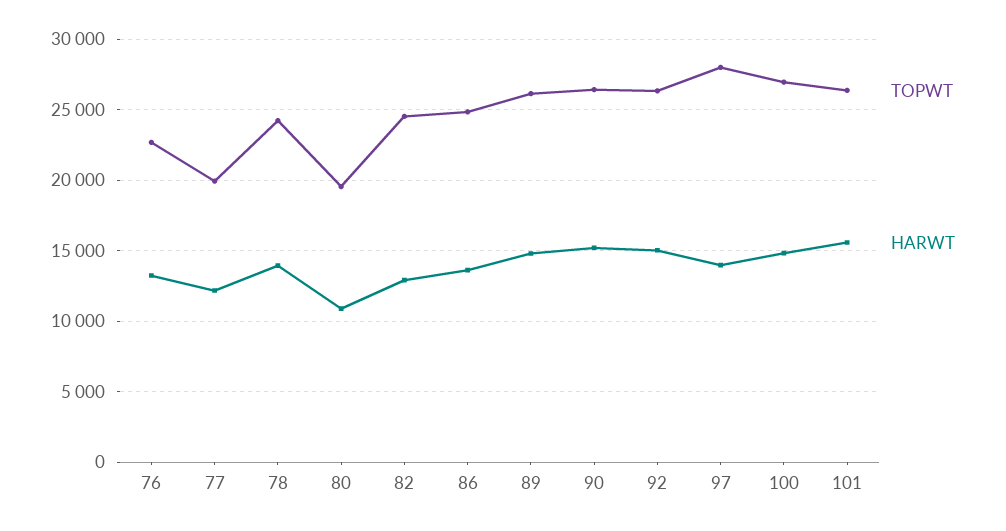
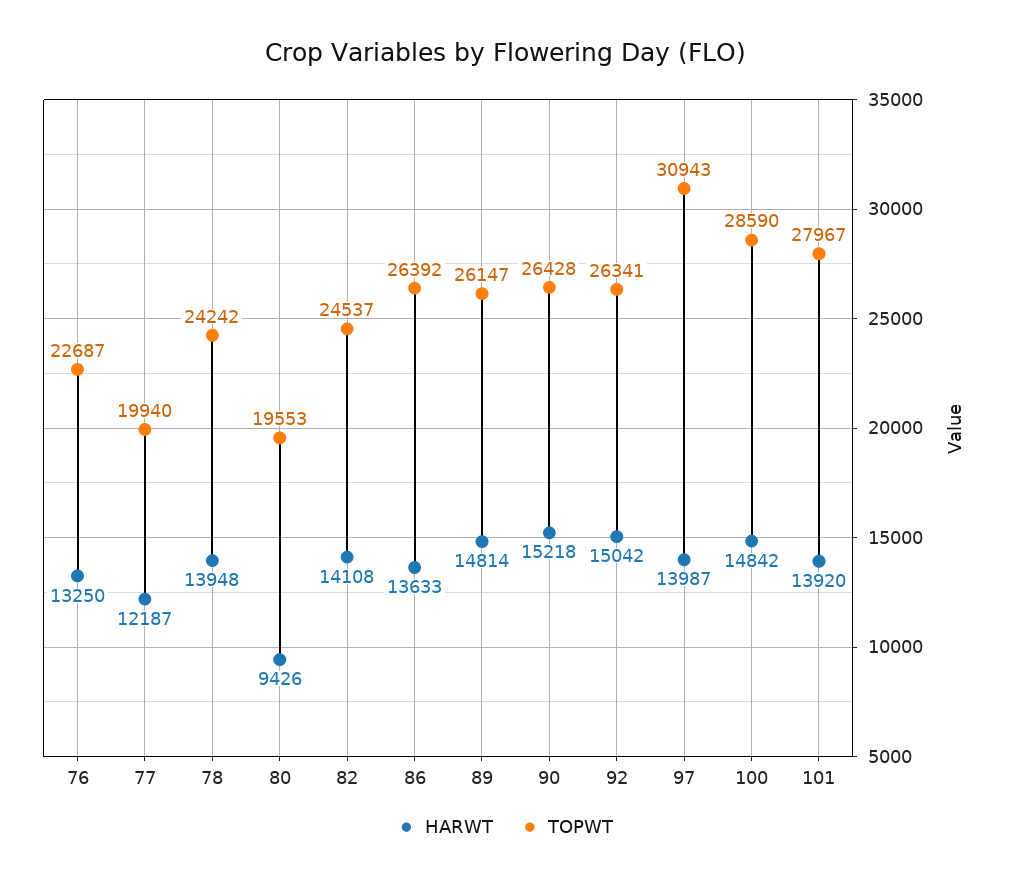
  {
    "TOPWT": {
      "76": 22687,
      "77": 19940,
      "78": 24242,
      "80": 19553,
      "82": 24537,
-     "86": 25000,
+     "86": 26392,
      "89": 26147,
      "90": 26428,
      "92": 26341,
-     "97": 28000,
+     "97": 30943,
-     "100": 27000,
+     "100": 28590,
-     "101": 26500
+     "101": 27967
    },
    "HARWT": {
      "76": 13250,
      "77": 12187,
      "78": 13948,
-     "80": 11000,
+     "80": 9426,
-     "82": 13000,
+     "82": 14108,
      "86": 13633,
      "89": 14814,
      "90": 15218,
      "92": 15042,
      "97": 13987,
      "100": 14842,
-     "101": 15500
+     "101": 13920
    }
  }

